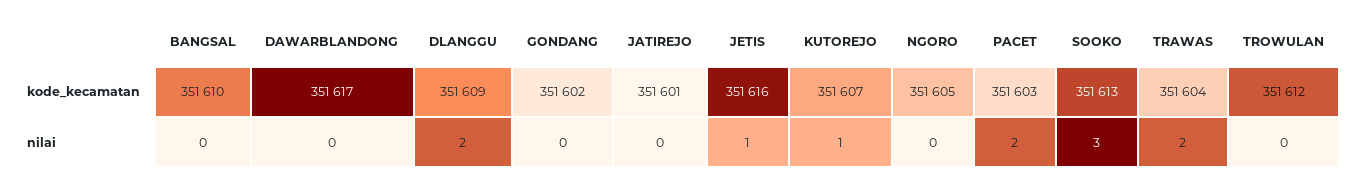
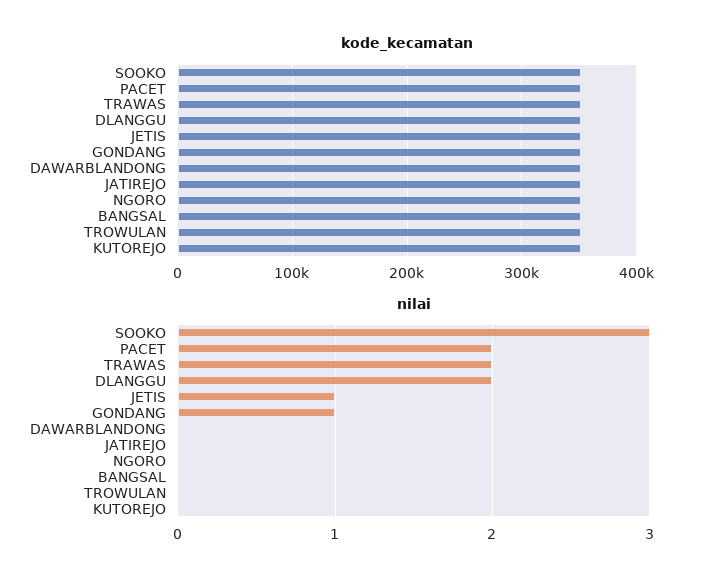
  {
    "kode_kecamatan": {
      "BANGSAL": 351610,
      "DAWARBLANDONG": 351617,
      "DLANGGU": 351609,
      "GONDANG": 351602,
      "JATIREJO": 351601,
      "JETIS": 351616,
      "KUTOREJO": 351607,
      "NGORO": 351605,
      "PACET": 351603,
      "SOOKO": 351613,
      "TRAWAS": 351604,
      "TROWULAN": 351612
    },
    "nilai": {
      "BANGSAL": 0,
      "DAWARBLANDONG": 0,
      "DLANGGU": 2,
-     "GONDANG": 0,
+     "GONDANG": 1,
      "JATIREJO": 0,
      "JETIS": 1,
-     "KUTOREJO": 1,
+     "KUTOREJO": 0,
      "NGORO": 0,
      "PACET": 2,
      "SOOKO": 3,
      "TRAWAS": 2,
      "TROWULAN": 0
    }
  }

